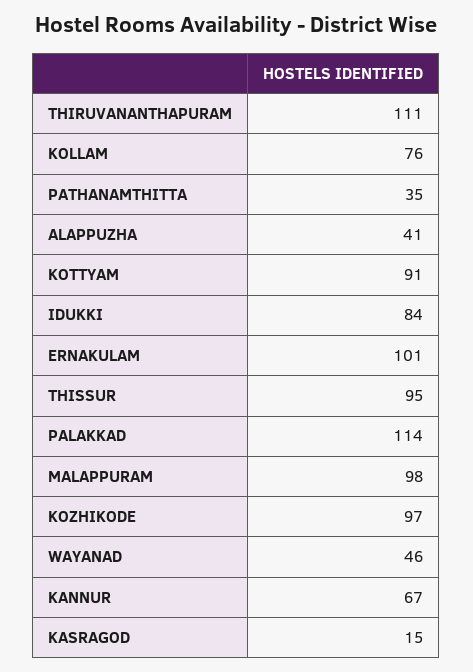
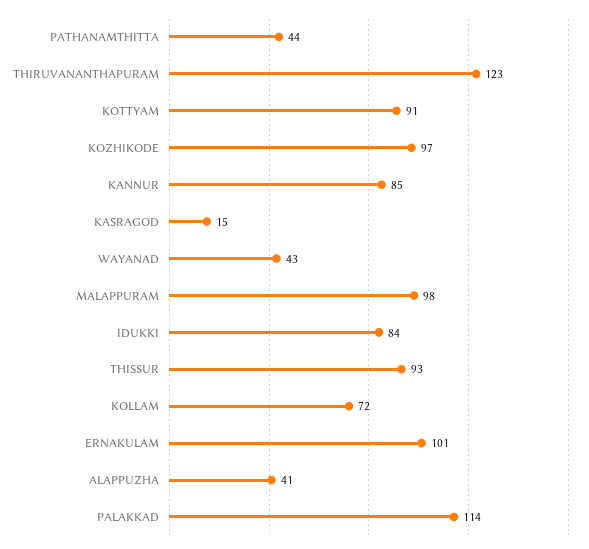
  {
-   "THIRUVANANTHAPURAM": 111,
+   "THIRUVANANTHAPURAM": 123,
-   "KOLLAM": 76,
+   "KOLLAM": 72,
-   "PATHANAMTHITTA": 35,
+   "PATHANAMTHITTA": 44,
    "ALAPPUZHA": 41,
    "KOTTYAM": 91,
    "IDUKKI": 84,
    "ERNAKULAM": 101,
-   "THISSUR": 95,
+   "THISSUR": 93,
    "PALAKKAD": 114,
    "MALAPPURAM": 98,
    "KOZHIKODE": 97,
-   "WAYANAD": 46,
+   "WAYANAD": 43,
-   "KANNUR": 67,
+   "KANNUR": 85,
    "KASRAGOD": 15
  }

